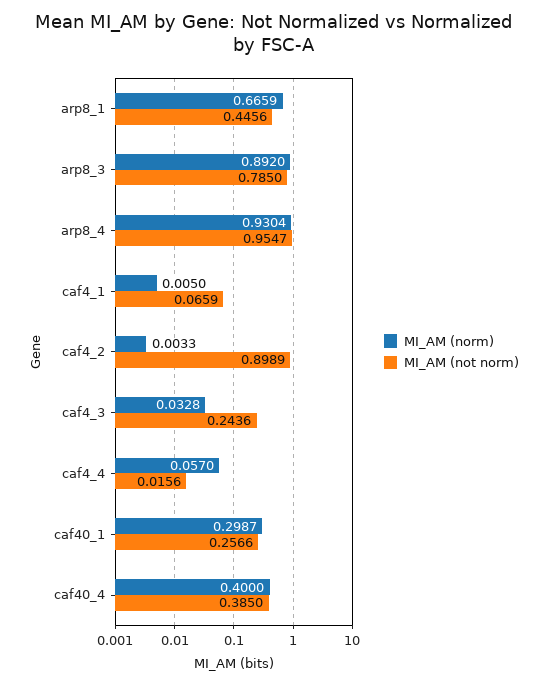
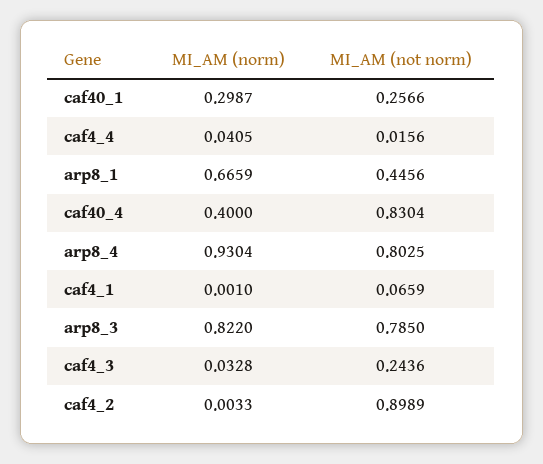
  {
    "MI_AM (norm)": {
      "arp8_1": 0.6659,
-     "arp8_3": 0.892,
+     "arp8_3": 0.822,
      "arp8_4": 0.9304,
-     "caf4_1": 0.005,
+     "caf4_1": 0.001,
      "caf4_2": 0.0033,
      "caf4_3": 0.0328,
-     "caf4_4": 0.057,
+     "caf4_4": 0.0405,
      "caf40_1": 0.2987,
      "caf40_4": 0.4
    },
    "MI_AM (not norm)": {
      "arp8_1": 0.4456,
      "arp8_3": 0.785,
-     "arp8_4": 0.9547,
+     "arp8_4": 0.8025,
      "caf4_1": 0.0659,
      "caf4_2": 0.8989,
      "caf4_3": 0.2436,
      "caf4_4": 0.0156,
      "caf40_1": 0.2566,
-     "caf40_4": 0.385
+     "caf40_4": 0.8304
    }
  }

